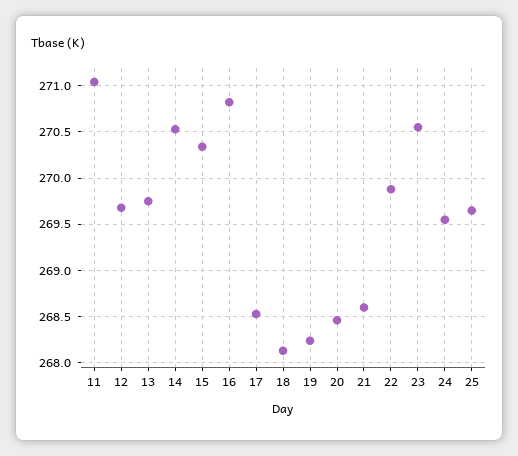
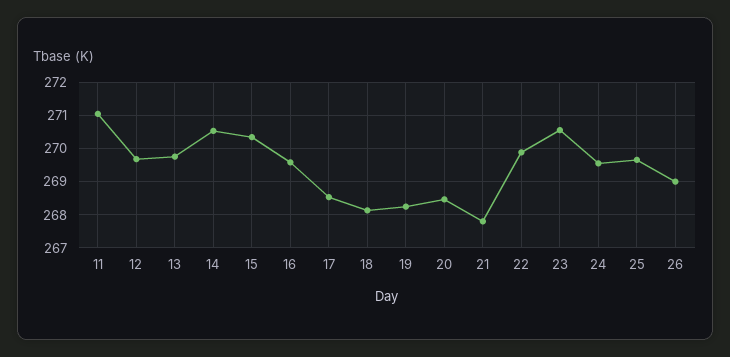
  {
    "11": 271,
    "12": 269.7,
    "13": 269.8,
    "14": 270.5,
    "15": 270.3,
-   "16": 270.8,
+   "16": 269.6,
    "17": 268.5,
    "18": 268.1,
    "19": 268.2,
    "20": 268.5,
-   "21": 268.6,
+   "21": 267.8,
    "22": 269.9,
    "23": 270.6,
    "24": 269.6,
-   "25": 269.7
+   "25": 269.7,
+   "26": 269
  }

